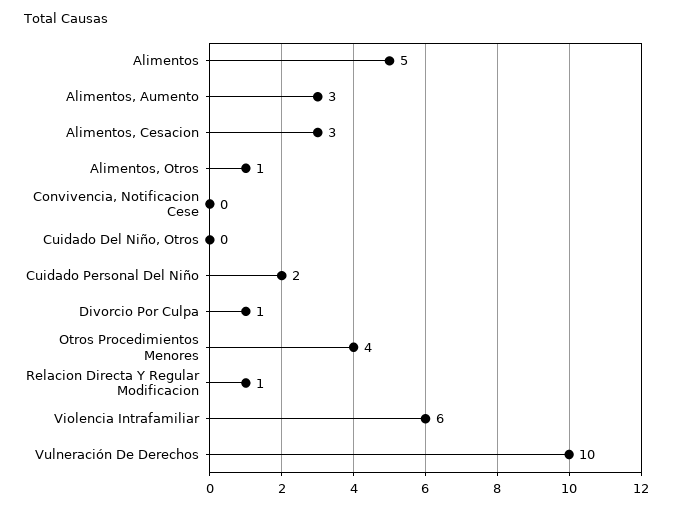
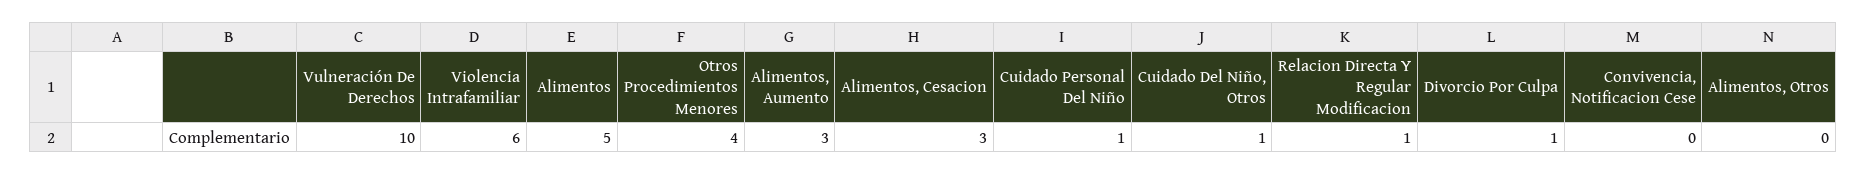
  {
    "Alimentos": 5,
    "Alimentos, Aumento": 3,
    "Alimentos, Cesacion": 3,
-   "Alimentos, Otros": 1,
+   "Alimentos, Otros": 0,
    "Convivencia, Notificacion Cese": 0,
-   "Cuidado Del Niño, Otros": 0,
+   "Cuidado Del Niño, Otros": 1,
-   "Cuidado Personal Del Niño": 2,
+   "Cuidado Personal Del Niño": 1,
    "Divorcio Por Culpa": 1,
    "Otros Procedimientos Menores": 4,
    "Relacion Directa Y Regular Modificacion": 1,
    "Violencia Intrafamiliar": 6,
    "Vulneración De Derechos": 10
  }

